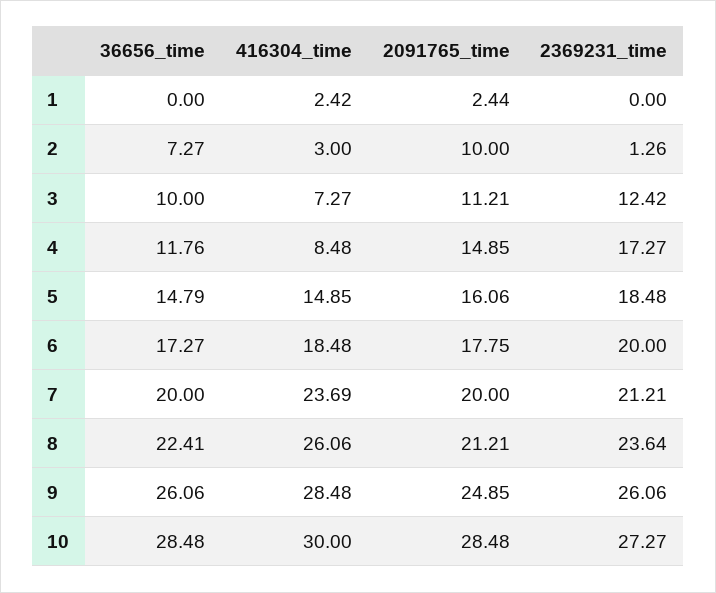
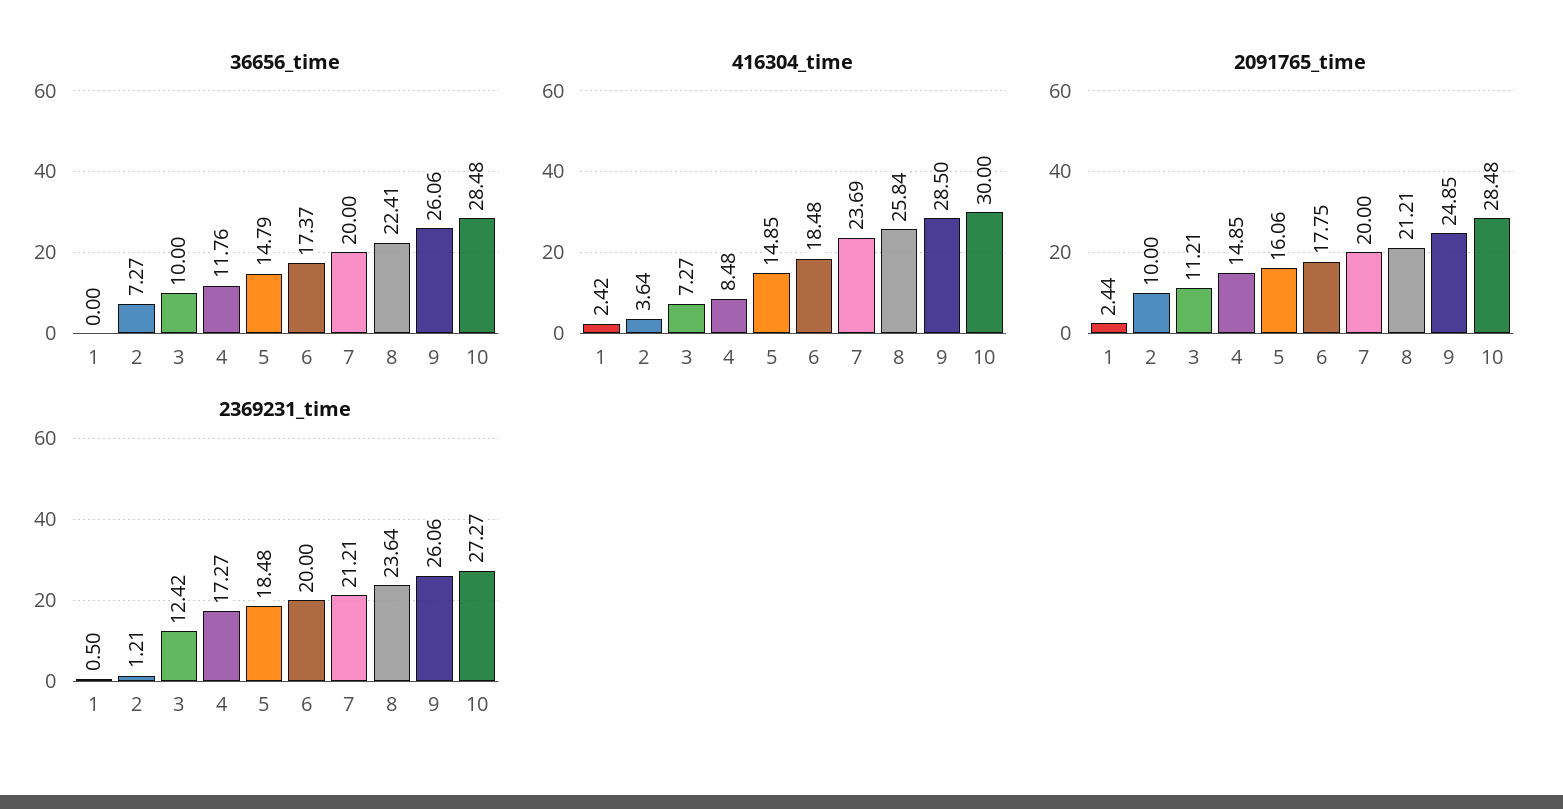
  {
    "36656_time": {
      "1": 0,
      "2": 7.27,
      "3": 10,
      "4": 11.76,
      "5": 14.79,
-     "6": 17.27,
+     "6": 17.37,
      "7": 20,
      "8": 22.41,
      "9": 26.06,
      "10": 28.48
    },
    "416304_time": {
      "1": 2.42,
-     "2": 3,
+     "2": 3.64,
      "3": 7.27,
      "4": 8.48,
      "5": 14.85,
      "6": 18.48,
      "7": 23.69,
-     "8": 26.06,
+     "8": 25.84,
-     "9": 28.48,
+     "9": 28.5,
      "10": 30
    },
    "2091765_time": {
      "1": 2.44,
      "2": 10,
      "3": 11.21,
      "4": 14.85,
      "5": 16.06,
      "6": 17.75,
      "7": 20,
      "8": 21.21,
      "9": 24.85,
      "10": 28.48
    },
    "2369231_time": {
-     "1": 0,
+     "1": 0.5,
-     "2": 1.26,
+     "2": 1.21,
      "3": 12.42,
      "4": 17.27,
      "5": 18.48,
      "6": 20,
      "7": 21.21,
      "8": 23.64,
      "9": 26.06,
      "10": 27.27
    }
  }

